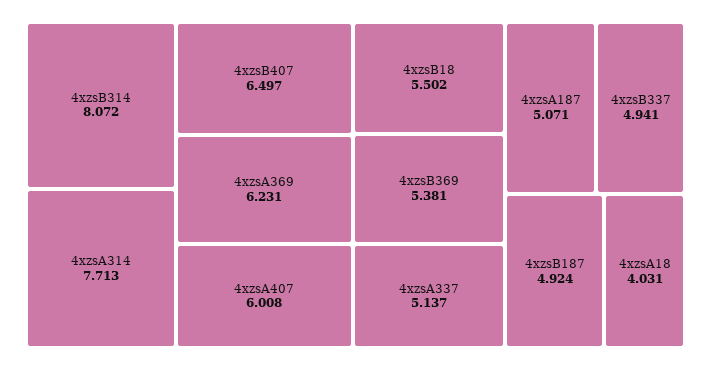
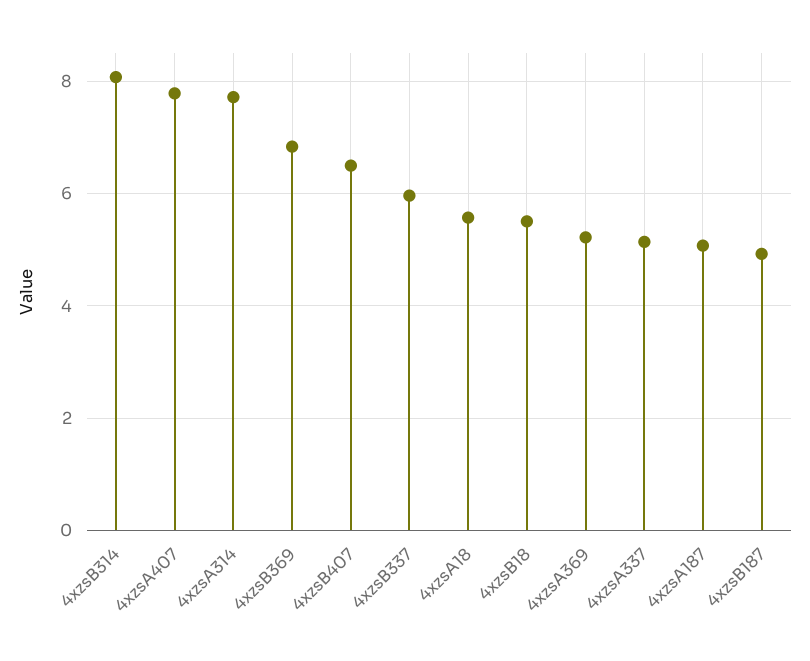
  {
    "4xzsB314": 8.072,
    "4xzsA314": 7.713,
    "4xzsB407": 6.497,
-   "4xzsA369": 6.231,
+   "4xzsA369": 5.2,
-   "4xzsA407": 6.008,
+   "4xzsA407": 7.8,
    "4xzsB18": 5.502,
-   "4xzsB369": 5.381,
+   "4xzsB369": 6.8,
    "4xzsA337": 5.137,
    "4xzsA187": 5.071,
-   "4xzsB337": 4.941,
+   "4xzsB337": 6,
    "4xzsB187": 4.924,
-   "4xzsA18": 4.031
+   "4xzsA18": 5.6
  }

